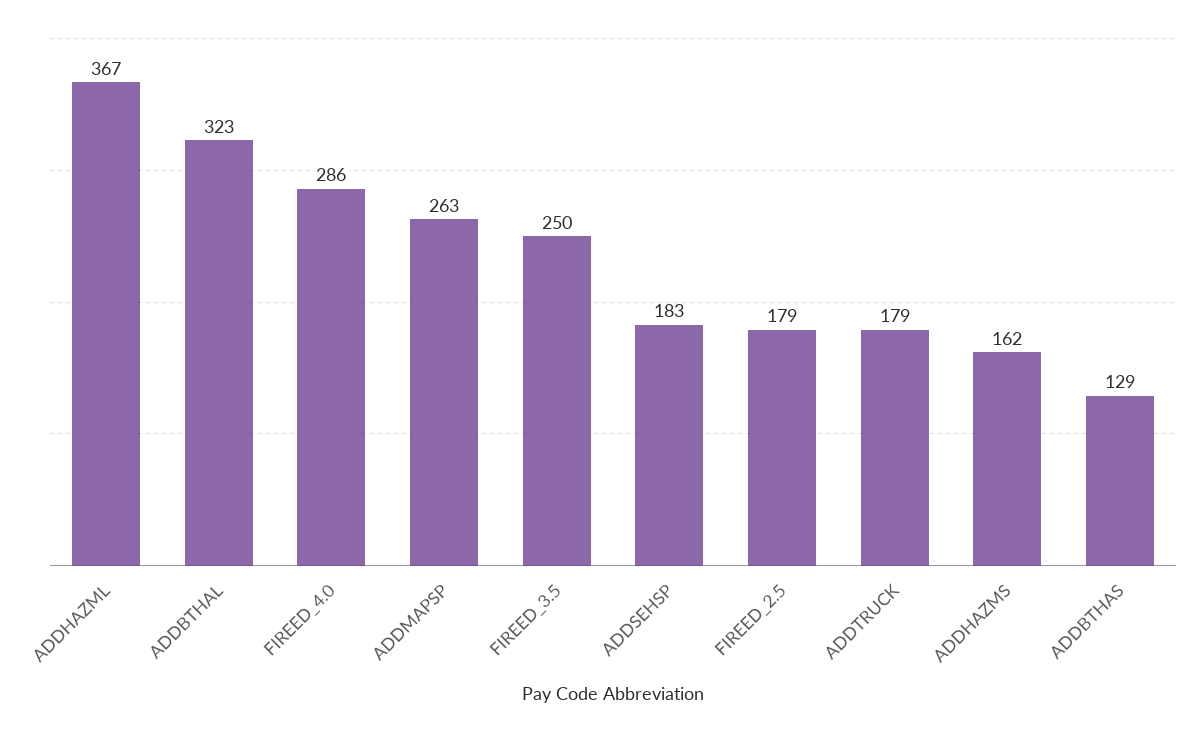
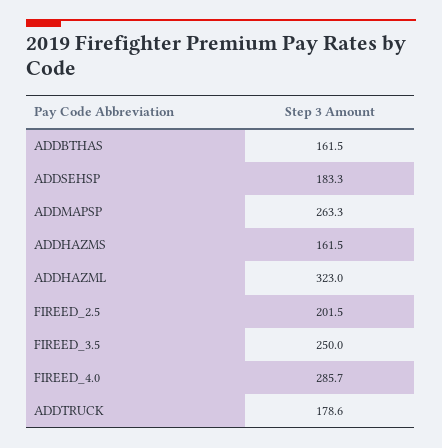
  {
-   "ADDHAZML": 367,
+   "ADDHAZML": 323,
-   "ADDBTHAL": 323,
    "FIREED_4.0": 285.7,
    "ADDMAPSP": 263.3,
    "FIREED_3.5": 250,
    "ADDSEHSP": 183.3,
-   "FIREED_2.5": 179,
+   "FIREED_2.5": 201.5,
    "ADDTRUCK": 178.6,
    "ADDHAZMS": 161.5,
-   "ADDBTHAS": 129
+   "ADDBTHAS": 161.5
  }

